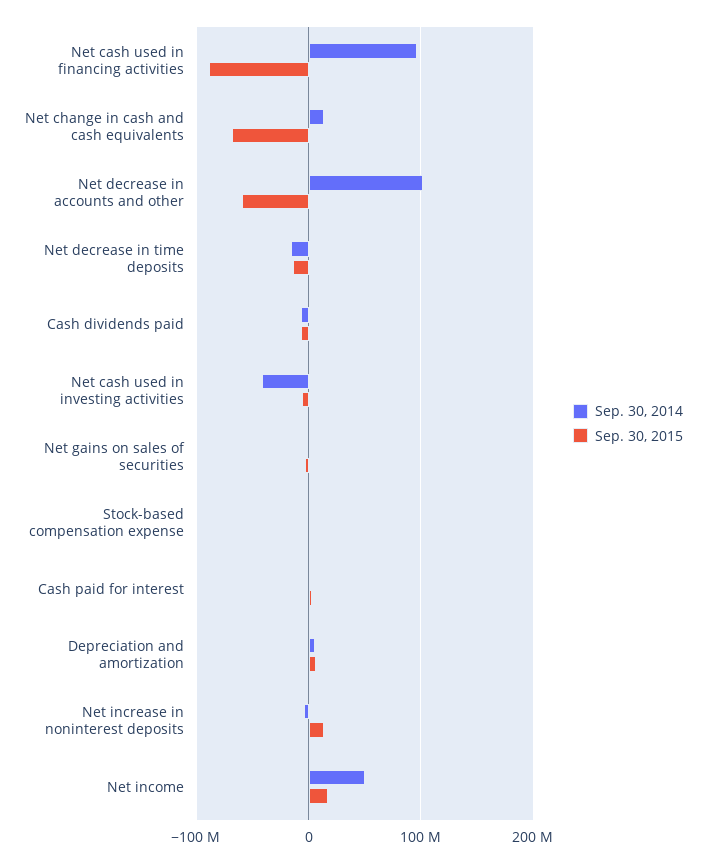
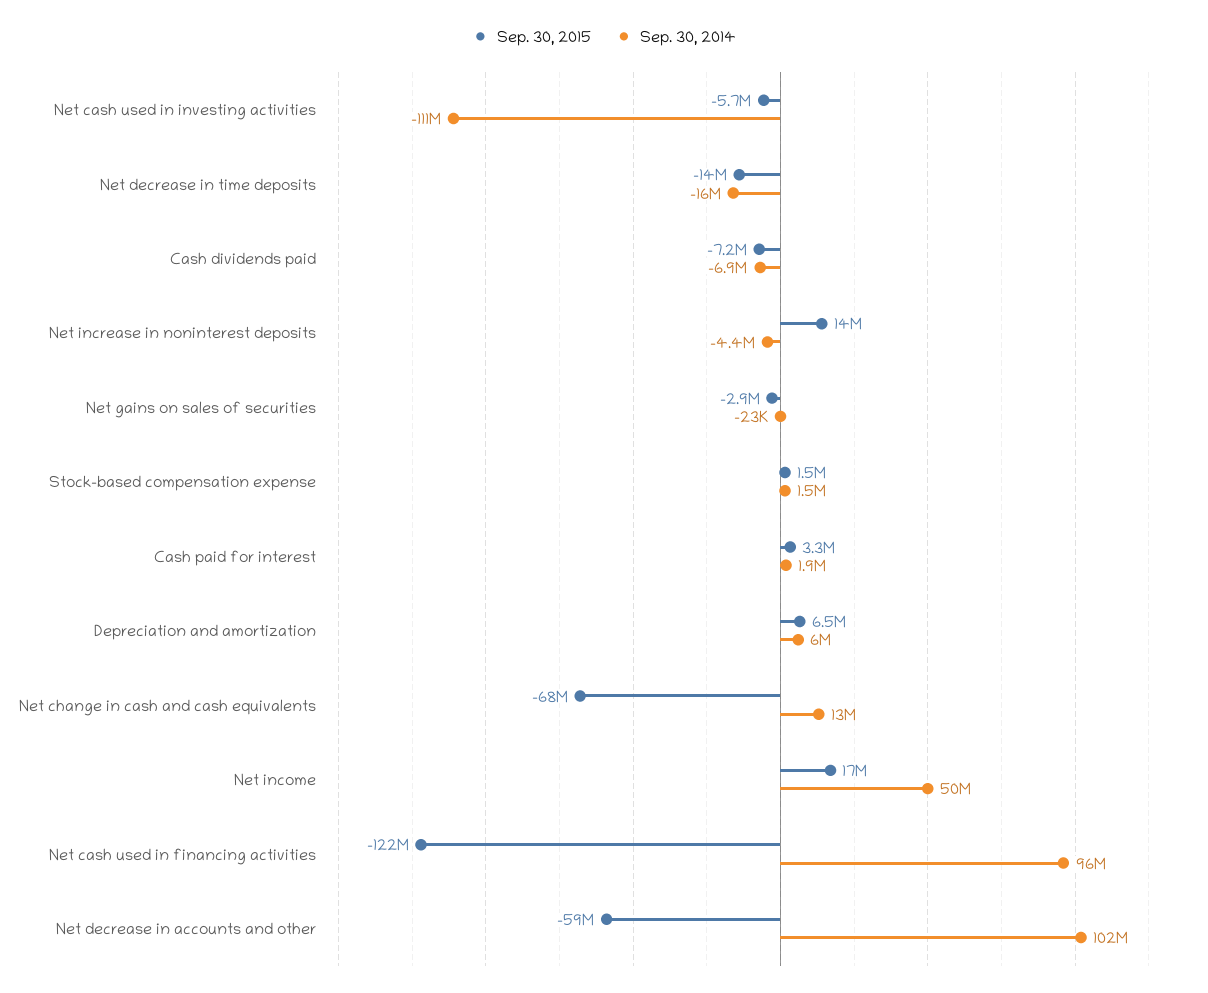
  {
    "Sep. 30, 2014": {
      "Net cash used in financing activities": 96000000,
      "Net change in cash and cash equivalents": 13000000,
      "Net decrease in accounts and other": 102000000,
      "Net decrease in time deposits": -16000000,
      "Cash dividends paid": -6900000,
-     "Net cash used in investing activities": -40000000,
+     "Net cash used in investing activities": -111000000,
      "Net gains on sales of securities": -23000,
      "Stock-based compensation expense": 1500000,
      "Cash paid for interest": 1900000,
      "Depreciation and amortization": 6000000,
      "Net increase in noninterest deposits": -4400000,
      "Net income": 50000000
    },
    "Sep. 30, 2015": {
-     "Net cash used in financing activities": -90000000,
+     "Net cash used in financing activities": -122000000,
      "Net change in cash and cash equivalents": -68000000,
      "Net decrease in accounts and other": -59000000,
      "Net decrease in time deposits": -14000000,
      "Cash dividends paid": -7200000,
      "Net cash used in investing activities": -5700000,
      "Net gains on sales of securities": -2900000,
      "Stock-based compensation expense": 1500000,
      "Cash paid for interest": 3300000,
      "Depreciation and amortization": 6500000,
      "Net increase in noninterest deposits": 14000000,
      "Net income": 17000000
    }
  }

